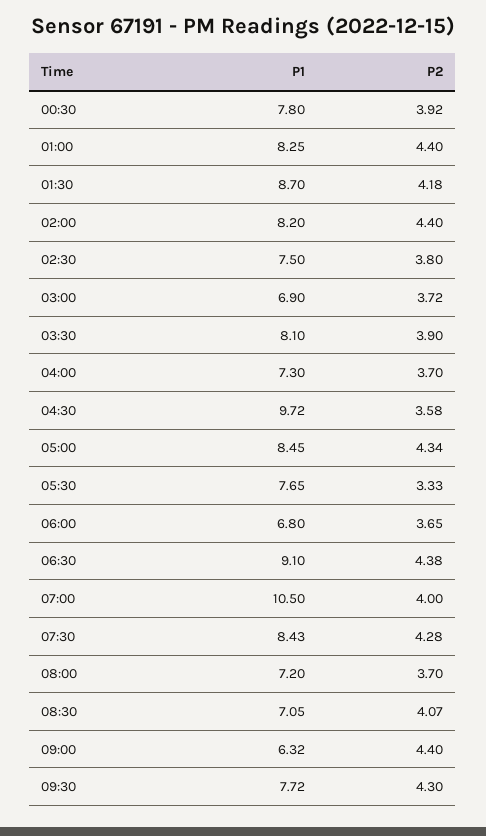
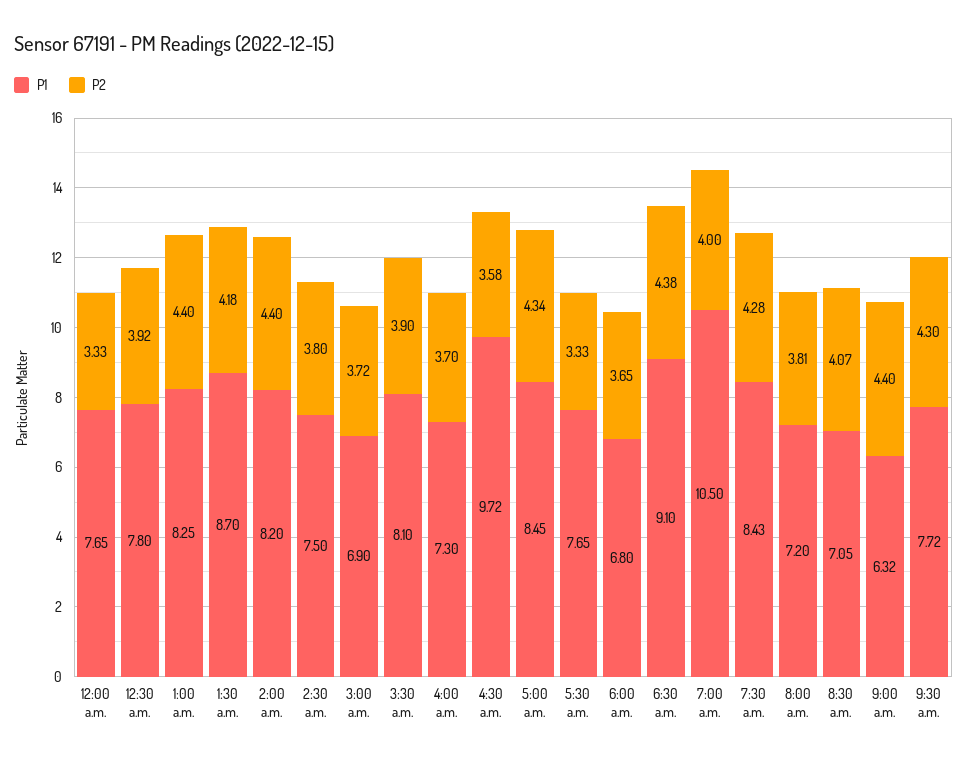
  {
    "P1": {
      "00:30": 7.8,
      "01:00": 8.25,
      "01:30": 8.7,
      "02:00": 8.2,
      "02:30": 7.5,
      "03:00": 6.9,
      "03:30": 8.1,
      "04:00": 7.3,
      "04:30": 9.72,
      "05:00": 8.45,
      "05:30": 7.65,
      "06:00": 6.8,
      "06:30": 9.1,
      "07:00": 10.5,
      "07:30": 8.43,
      "08:00": 7.2,
      "08:30": 7.05,
      "09:00": 6.32,
-     "09:30": 7.72
+     "09:30": 7.72,
+     "12:00 a.m.": 7.65
    },
    "P2": {
      "00:30": 3.92,
      "01:00": 4.4,
      "01:30": 4.18,
      "02:00": 4.4,
      "02:30": 3.8,
      "03:00": 3.72,
      "03:30": 3.9,
      "04:00": 3.7,
      "04:30": 3.58,
      "05:00": 4.34,
      "05:30": 3.33,
      "06:00": 3.65,
      "06:30": 4.38,
      "07:00": 4,
      "07:30": 4.28,
-     "08:00": 3.7,
+     "08:00": 3.81,
      "08:30": 4.07,
      "09:00": 4.4,
-     "09:30": 4.3
+     "09:30": 4.3,
+     "12:00 a.m.": 3.33
    }
  }

